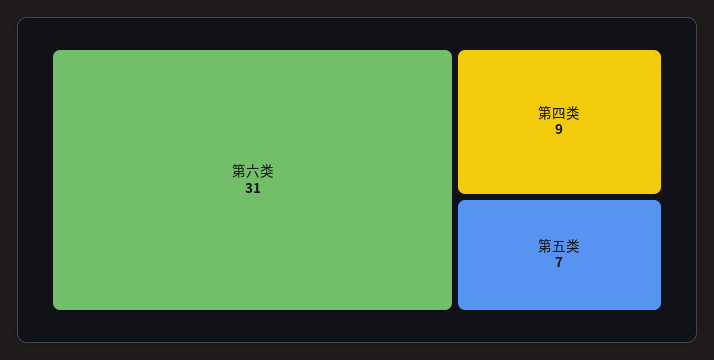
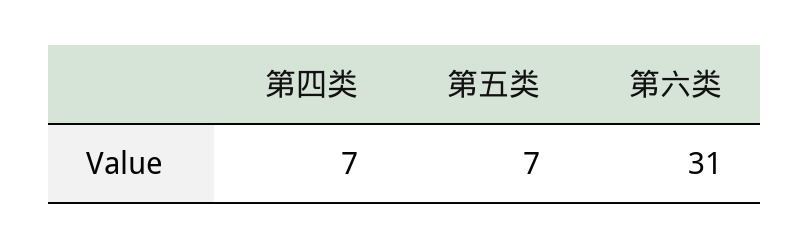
  {
    "第六类": 31,
-   "第四类": 9,
+   "第四类": 7,
    "第五类": 7
  }

